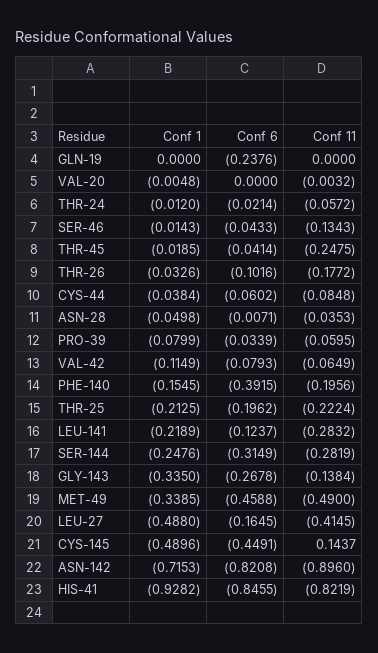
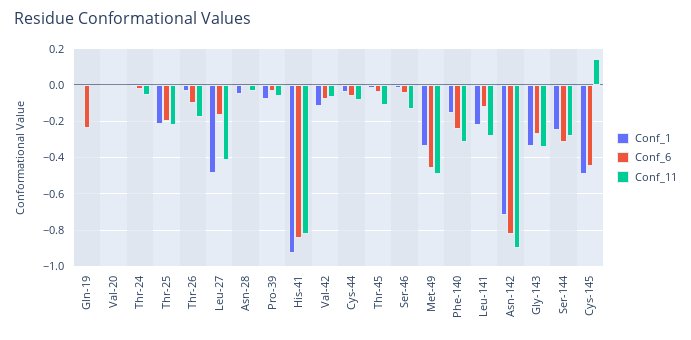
  {
    "Conf 1": {
      "GLN-19": 0,
      "VAL-20": -0.0048,
      "THR-24": -0.012,
      "SER-46": -0.0143,
      "THR-45": -0.0185,
      "THR-26": -0.0326,
      "CYS-44": -0.0384,
      "ASN-28": -0.0498,
      "PRO-39": -0.0799,
      "VAL-42": -0.1149,
      "PHE-140": -0.1545,
      "THR-25": -0.2125,
      "LEU-141": -0.2189,
      "SER-144": -0.2476,
      "GLY-143": -0.335,
      "MET-49": -0.3385,
      "LEU-27": -0.488,
      "CYS-145": -0.4896,
      "ASN-142": -0.7153,
      "HIS-41": -0.9282
    },
    "Conf 6": {
      "GLN-19": -0.2376,
      "VAL-20": 0,
      "THR-24": -0.0214,
      "SER-46": -0.0433,
      "THR-45": -0.0414,
      "THR-26": -0.1016,
      "CYS-44": -0.0602,
      "ASN-28": -0.0071,
      "PRO-39": -0.0339,
      "VAL-42": -0.0793,
-     "PHE-140": -0.3915,
+     "PHE-140": -0.25,
      "THR-25": -0.1962,
      "LEU-141": -0.1237,
      "SER-144": -0.3149,
      "GLY-143": -0.2678,
      "MET-49": -0.4588,
      "LEU-27": -0.1645,
      "CYS-145": -0.4491,
      "ASN-142": -0.8208,
      "HIS-41": -0.8455
    },
    "Conf 11": {
      "GLN-19": 0,
      "VAL-20": -0.0032,
      "THR-24": -0.0572,
      "SER-46": -0.1343,
-     "THR-45": -0.2475,
+     "THR-45": -0.1,
      "THR-26": -0.1772,
      "CYS-44": -0.0848,
      "ASN-28": -0.0353,
      "PRO-39": -0.0595,
      "VAL-42": -0.0649,
-     "PHE-140": -0.1956,
+     "PHE-140": -0.3,
      "THR-25": -0.2224,
      "LEU-141": -0.2832,
      "SER-144": -0.2819,
-     "GLY-143": -0.1384,
+     "GLY-143": -0.35,
      "MET-49": -0.49,
      "LEU-27": -0.4145,
      "CYS-145": 0.1437,
      "ASN-142": -0.896,
      "HIS-41": -0.8219
    }
  }

